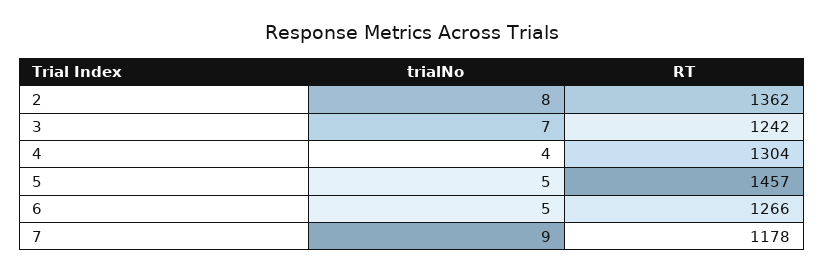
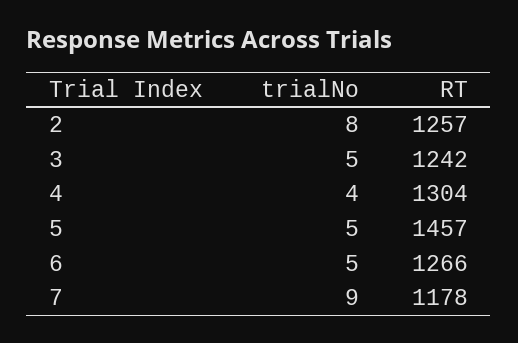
  {
    "trialNo": {
      "2": 8,
-     "3": 7,
+     "3": 5,
      "4": 4,
      "5": 5,
      "6": 5,
      "7": 9
    },
    "RT": {
-     "2": 1362,
+     "2": 1257,
      "3": 1242,
      "4": 1304,
      "5": 1457,
      "6": 1266,
      "7": 1178
    }
  }

